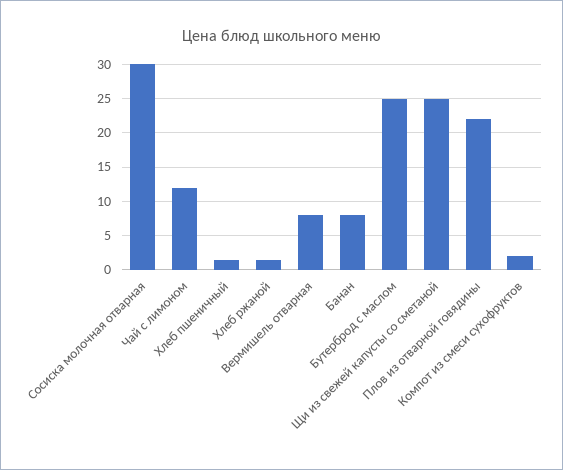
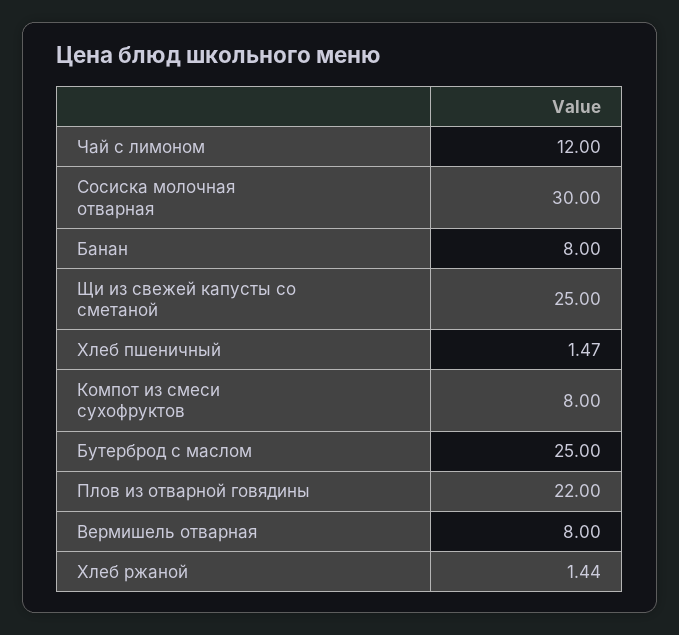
  {
    "Сосиска молочная отварная": 30,
    "Чай с лимоном": 12,
    "Хлеб пшеничный": 1.47,
    "Хлеб ржаной": 1.44,
    "Вермишель отварная": 8,
    "Банан": 8,
    "Бутерброд с маслом": 25,
    "Щи из свежей капусты со сметаной": 25,
    "Плов из отварной говядины": 22,
-   "Компот из смеси сухофруктов": 2
+   "Компот из смеси сухофруктов": 8
  }

